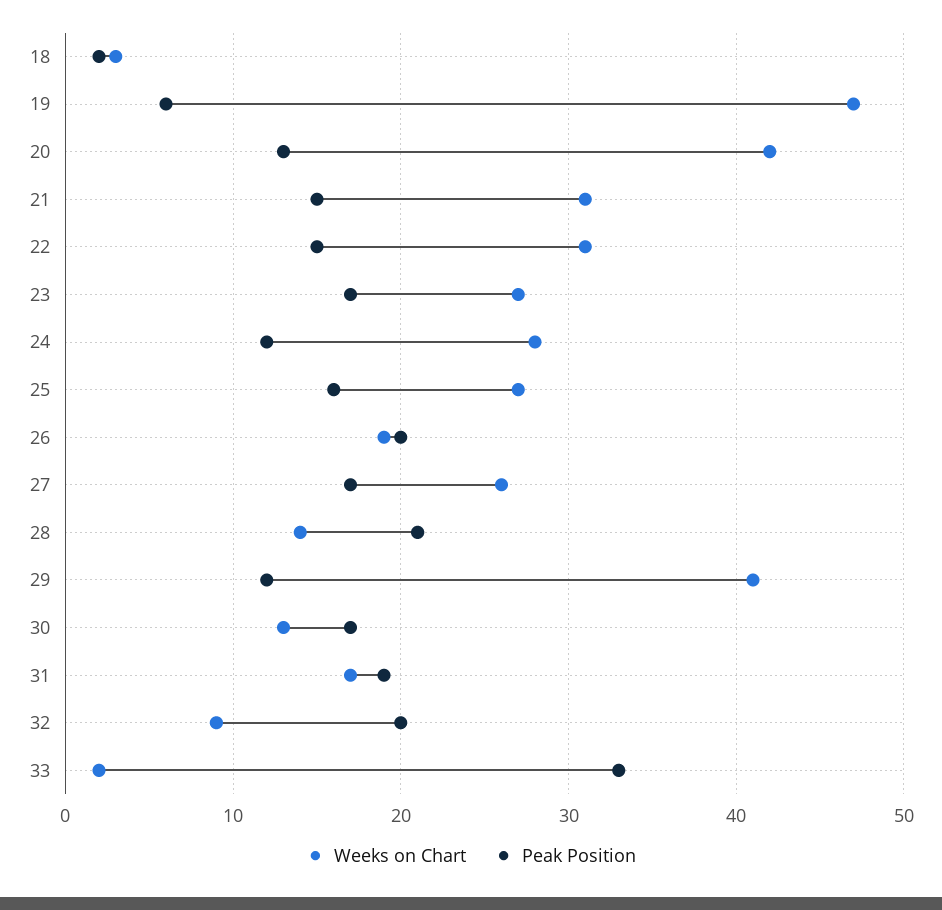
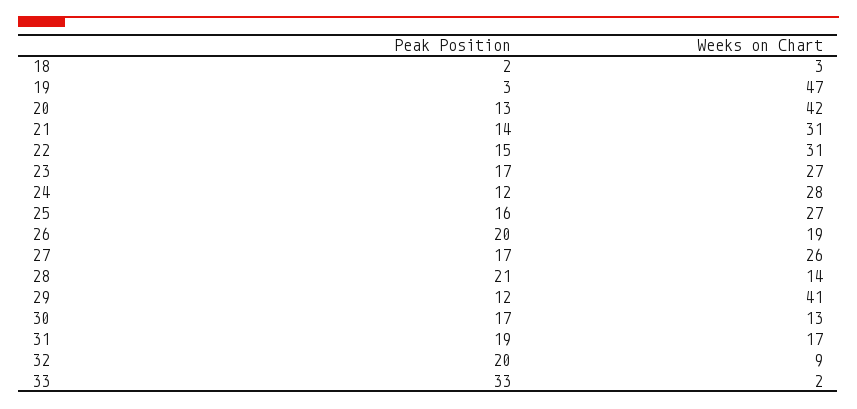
  {
    "Weeks on Chart": {
      "18": 3,
      "19": 47,
      "20": 42,
      "21": 31,
      "22": 31,
      "23": 27,
      "24": 28,
      "25": 27,
      "26": 19,
      "27": 26,
      "28": 14,
      "29": 41,
      "30": 13,
      "31": 17,
      "32": 9,
      "33": 2
    },
    "Peak Position": {
      "18": 2,
-     "19": 6,
+     "19": 3,
      "20": 13,
-     "21": 15,
+     "21": 14,
      "22": 15,
      "23": 17,
      "24": 12,
      "25": 16,
      "26": 20,
      "27": 17,
      "28": 21,
      "29": 12,
      "30": 17,
      "31": 19,
      "32": 20,
      "33": 33
    }
  }

